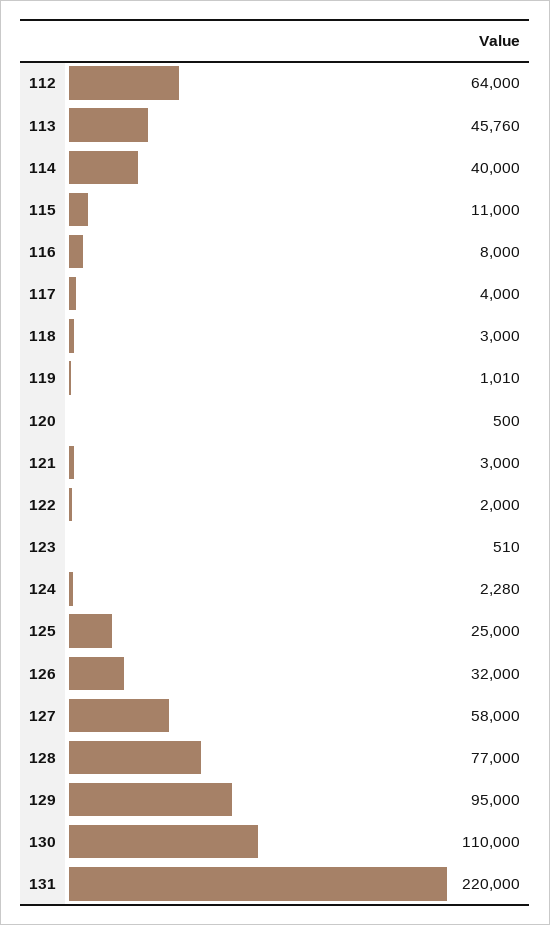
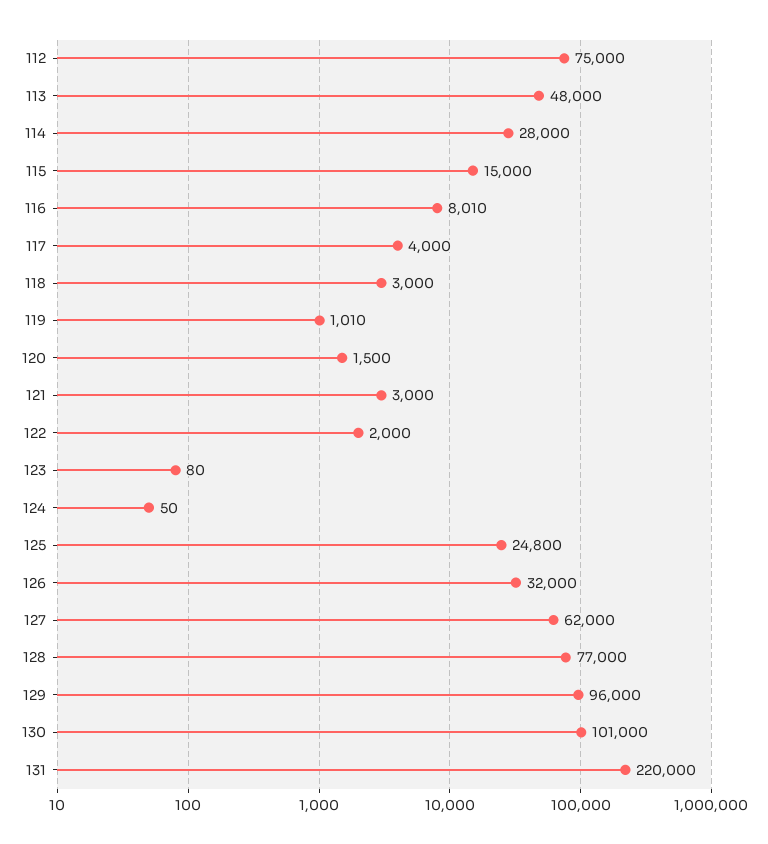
  {
-   "112": 64000,
+   "112": 75000,
-   "113": 45760,
+   "113": 48000,
-   "114": 40000,
+   "114": 28000,
-   "115": 11000,
+   "115": 15000,
-   "116": 8000,
+   "116": 8010,
    "117": 4000,
    "118": 3000,
    "119": 1010,
-   "120": 500,
+   "120": 1500,
    "121": 3000,
    "122": 2000,
-   "123": 510,
+   "123": 80,
-   "124": 2280,
+   "124": 50,
-   "125": 25000,
+   "125": 24800,
    "126": 32000,
-   "127": 58000,
+   "127": 62000,
    "128": 77000,
-   "129": 95000,
+   "129": 96000,
-   "130": 110000,
+   "130": 101000,
    "131": 220000
  }

